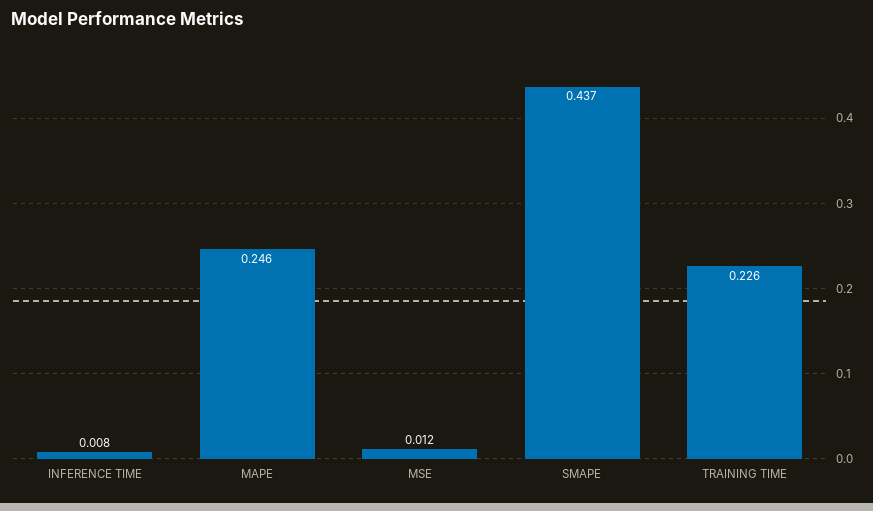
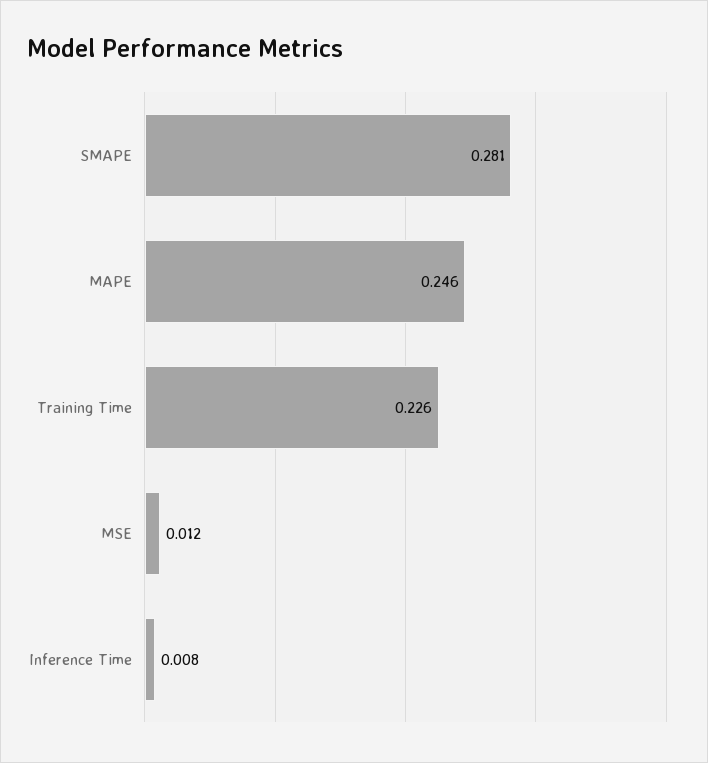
  {
    "INFERENCE TIME": 0.008,
    "MAPE": 0.246,
    "MSE": 0.012,
-   "SMAPE": 0.437,
+   "SMAPE": 0.281,
    "TRAINING TIME": 0.226
  }

